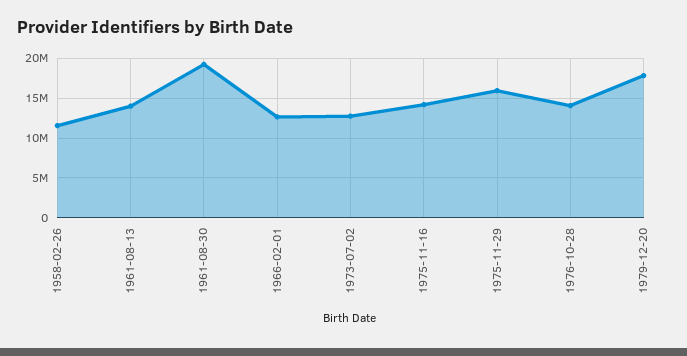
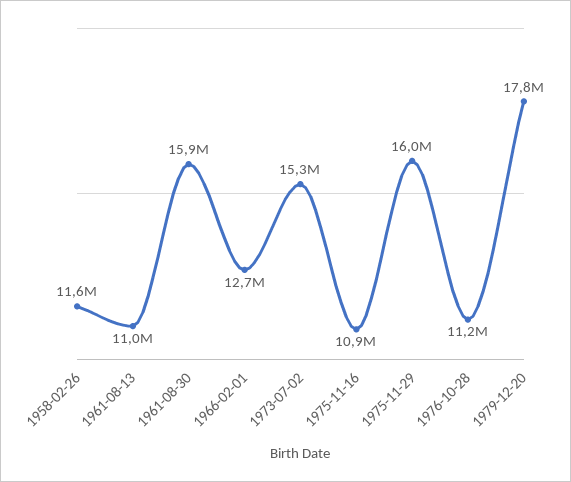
  {
    "1958-02-26": 11600000,
-   "1961-08-13": 14000000,
+   "1961-08-13": 11000000,
-   "1961-08-30": 19000000,
+   "1961-08-30": 15900000,
    "1966-02-01": 12700000,
-   "1973-07-02": 13000000,
+   "1973-07-02": 15300000,
-   "1975-11-16": 14000000,
+   "1975-11-16": 10900000,
    "1975-11-29": 16000000,
-   "1976-10-28": 14000000,
+   "1976-10-28": 11200000,
    "1979-12-20": 17800000
  }

